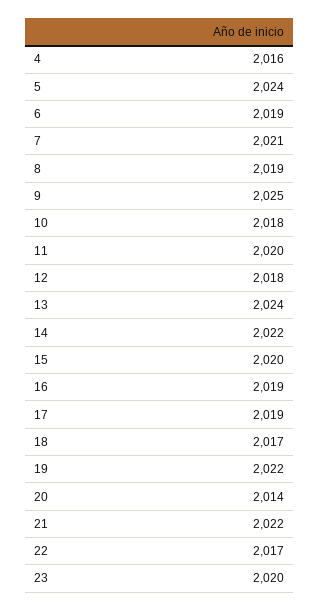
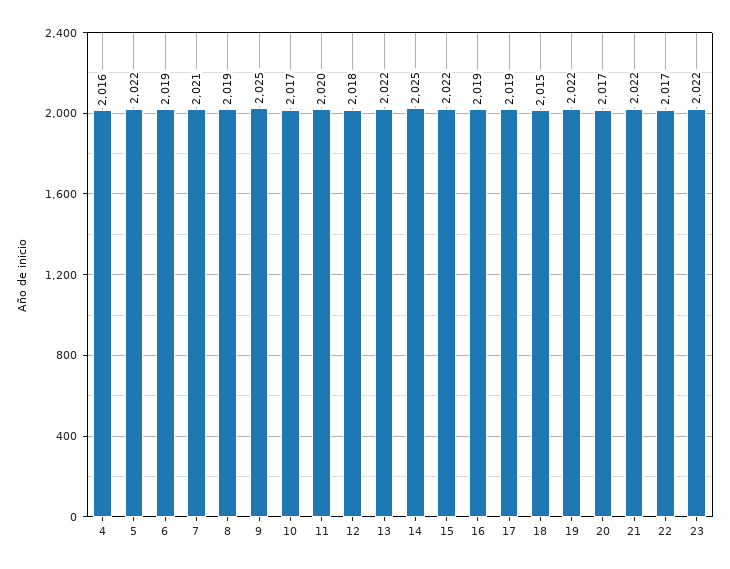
  {
    "4": 2016,
-   "5": 2024,
+   "5": 2022,
    "6": 2019,
    "7": 2021,
    "8": 2019,
    "9": 2025,
-   "10": 2018,
+   "10": 2017,
    "11": 2020,
    "12": 2018,
-   "13": 2024,
+   "13": 2022,
-   "14": 2022,
+   "14": 2025,
-   "15": 2020,
+   "15": 2022,
    "16": 2019,
    "17": 2019,
-   "18": 2017,
+   "18": 2015,
    "19": 2022,
-   "20": 2014,
+   "20": 2017,
    "21": 2022,
    "22": 2017,
-   "23": 2020
+   "23": 2022
  }

